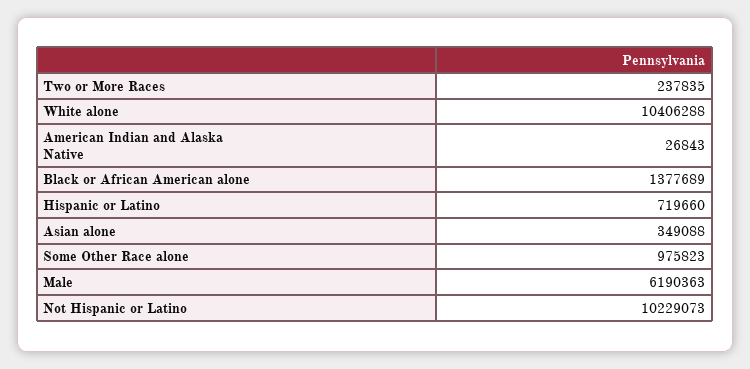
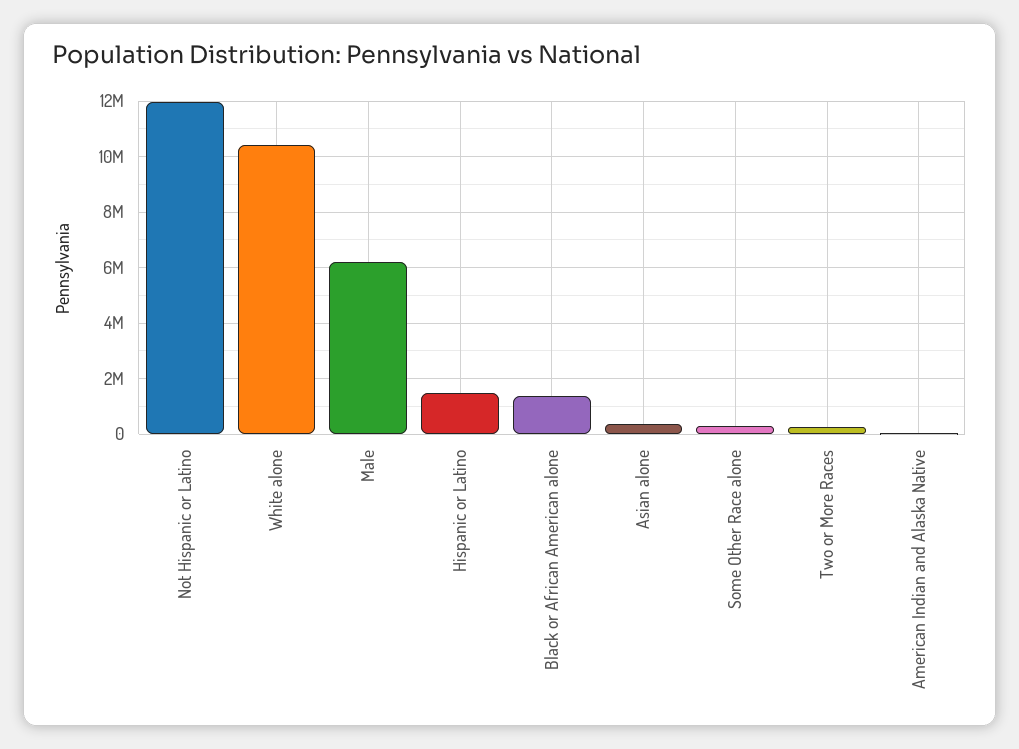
  {
    "Two or More Races": 237835,
    "White alone": 10406288,
    "American Indian and Alaska Native": 26843,
    "Black or African American alone": 1377689,
-   "Hispanic or Latino": 719660,
+   "Hispanic or Latino": 1500000,
    "Asian alone": 349088,
-   "Some Other Race alone": 975823,
+   "Some Other Race alone": 250000,
    "Male": 6190363,
-   "Not Hispanic or Latino": 10229073
+   "Not Hispanic or Latino": 12000000
  }

